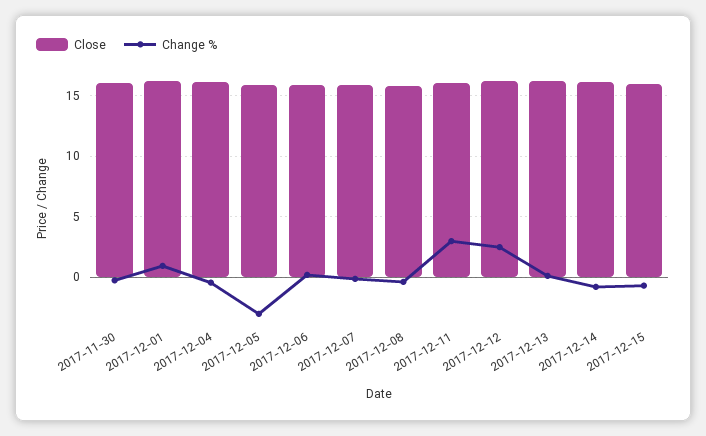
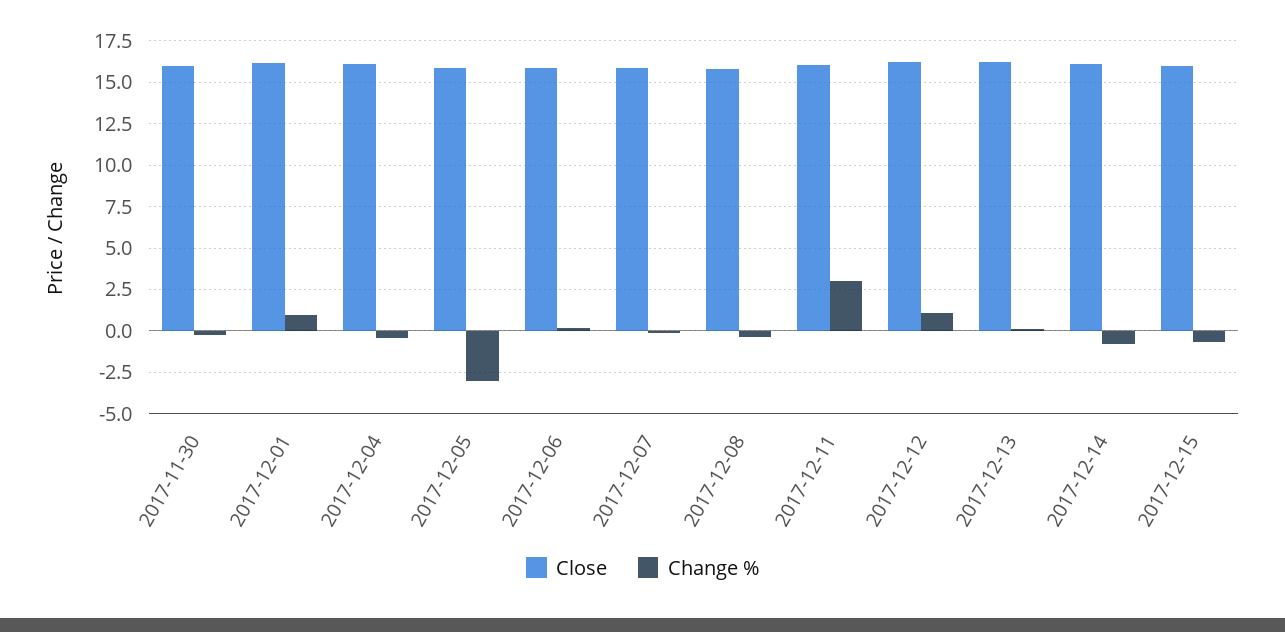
  {
    "Close": {
      "2017-11-30": 16,
      "2017-12-01": 16,
      "2017-12-04": 16,
      "2017-12-05": 16,
      "2017-12-06": 16,
      "2017-12-07": 16,
      "2017-12-08": 16,
      "2017-12-11": 16,
      "2017-12-12": 16,
      "2017-12-13": 16,
      "2017-12-14": 16,
      "2017-12-15": 16
    },
    "Change %": {
      "2017-11-30": 0,
      "2017-12-01": 1,
      "2017-12-04": -0.5,
      "2017-12-05": -3,
      "2017-12-06": 0,
      "2017-12-07": 0,
      "2017-12-08": -0.5,
      "2017-12-11": 3,
-     "2017-12-12": 2.5,
+     "2017-12-12": 1,
      "2017-12-13": 0,
      "2017-12-14": -1,
      "2017-12-15": -0.5
    }
  }

